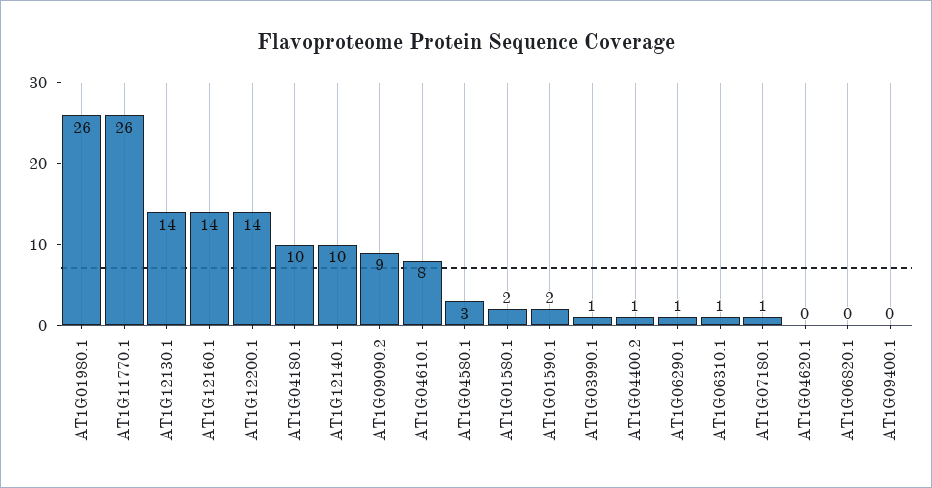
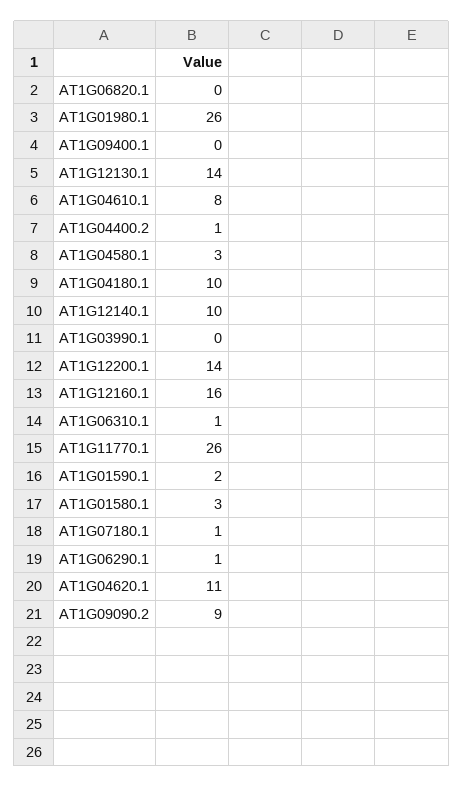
  {
    "AT1G01980.1": 26,
    "AT1G11770.1": 26,
    "AT1G12130.1": 14,
-   "AT1G12160.1": 14,
+   "AT1G12160.1": 16,
    "AT1G12200.1": 14,
    "AT1G04180.1": 10,
    "AT1G12140.1": 10,
    "AT1G09090.2": 9,
    "AT1G04610.1": 8,
    "AT1G04580.1": 3,
-   "AT1G01580.1": 2,
+   "AT1G01580.1": 3,
    "AT1G01590.1": 2,
-   "AT1G03990.1": 1,
+   "AT1G03990.1": 0,
    "AT1G04400.2": 1,
    "AT1G06290.1": 1,
    "AT1G06310.1": 1,
    "AT1G07180.1": 1,
-   "AT1G04620.1": 0,
+   "AT1G04620.1": 11,
    "AT1G06820.1": 0,
    "AT1G09400.1": 0
  }

